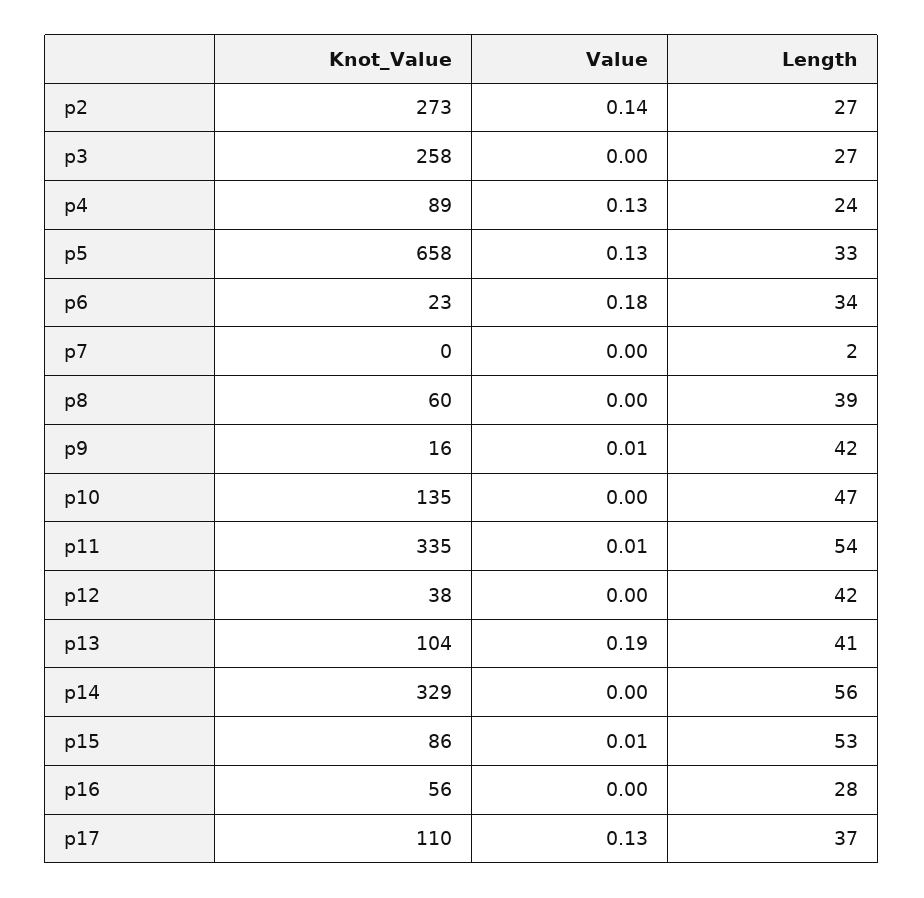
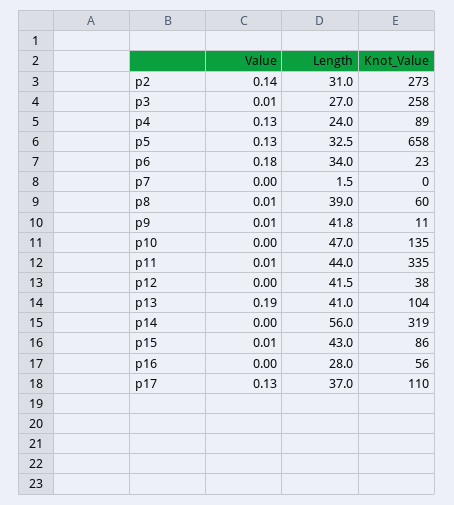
  {
    "Knot_Value": {
      "p2": 273,
      "p3": 258,
      "p4": 89,
      "p5": 658,
      "p6": 23,
      "p7": 0,
      "p8": 60,
-     "p9": 16,
+     "p9": 11,
      "p10": 135,
      "p11": 335,
      "p12": 38,
      "p13": 104,
-     "p14": 329,
+     "p14": 319,
      "p15": 86,
      "p16": 56,
      "p17": 110
    },
    "Value": {
      "p2": 0.14,
-     "p3": 0,
+     "p3": 0.01,
      "p4": 0.13,
      "p5": 0.13,
      "p6": 0.18,
      "p7": 0,
-     "p8": 0,
+     "p8": 0.01,
      "p9": 0.01,
      "p10": 0,
      "p11": 0.01,
      "p12": 0,
      "p13": 0.19,
      "p14": 0,
      "p15": 0.01,
      "p16": 0,
      "p17": 0.13
    },
    "Length": {
-     "p2": 27,
+     "p2": 31,
      "p3": 27,
      "p4": 24,
      "p5": 32.5,
      "p6": 34,
      "p7": 1.5,
      "p8": 39,
      "p9": 41.8,
      "p10": 47,
-     "p11": 54,
+     "p11": 44,
      "p12": 41.5,
      "p13": 41,
      "p14": 56,
-     "p15": 53,
+     "p15": 43,
      "p16": 28,
      "p17": 37
    }
  }

